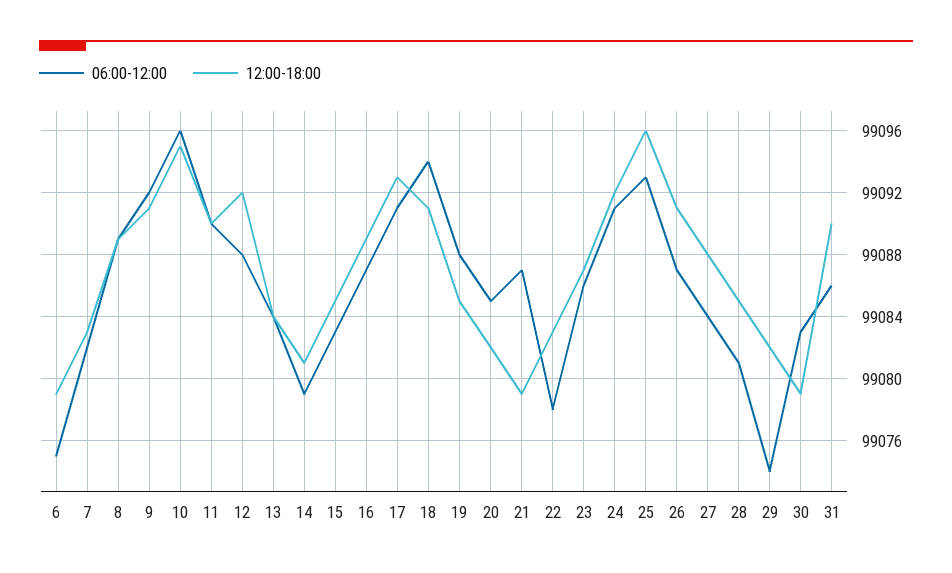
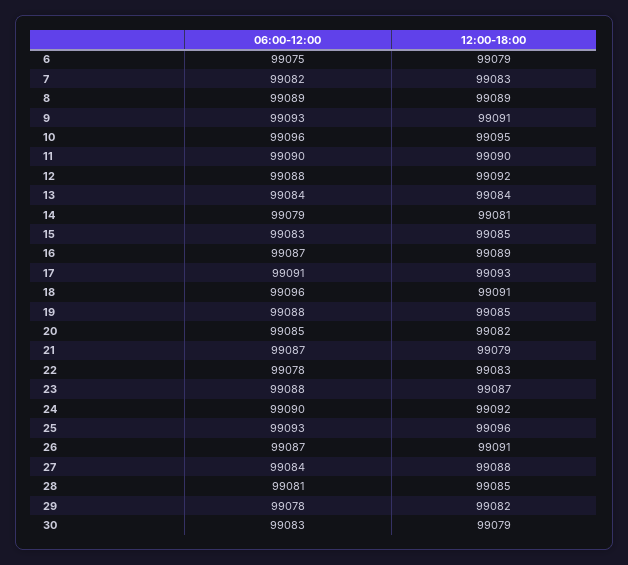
  {
    "06:00-12:00": {
      "6": 99075,
      "7": 99082,
      "8": 99089,
-     "9": 99092,
+     "9": 99093,
      "10": 99096,
      "11": 99090,
      "12": 99088,
      "13": 99084,
      "14": 99079,
      "15": 99083,
      "16": 99087,
      "17": 99091,
-     "18": 99094,
+     "18": 99096,
      "19": 99088,
      "20": 99085,
      "21": 99087,
      "22": 99078,
-     "23": 99086,
+     "23": 99088,
-     "24": 99091,
+     "24": 99090,
      "25": 99093,
      "26": 99087,
      "27": 99084,
      "28": 99081,
-     "29": 99074,
+     "29": 99078,
-     "30": 99083,
+     "30": 99083
-     "31": 99086
    },
    "12:00-18:00": {
      "6": 99079,
      "7": 99083,
      "8": 99089,
      "9": 99091,
      "10": 99095,
      "11": 99090,
      "12": 99092,
      "13": 99084,
      "14": 99081,
      "15": 99085,
      "16": 99089,
      "17": 99093,
      "18": 99091,
      "19": 99085,
      "20": 99082,
      "21": 99079,
      "22": 99083,
      "23": 99087,
      "24": 99092,
      "25": 99096,
      "26": 99091,
      "27": 99088,
      "28": 99085,
      "29": 99082,
-     "30": 99079,
+     "30": 99079
-     "31": 99090
    }
  }

